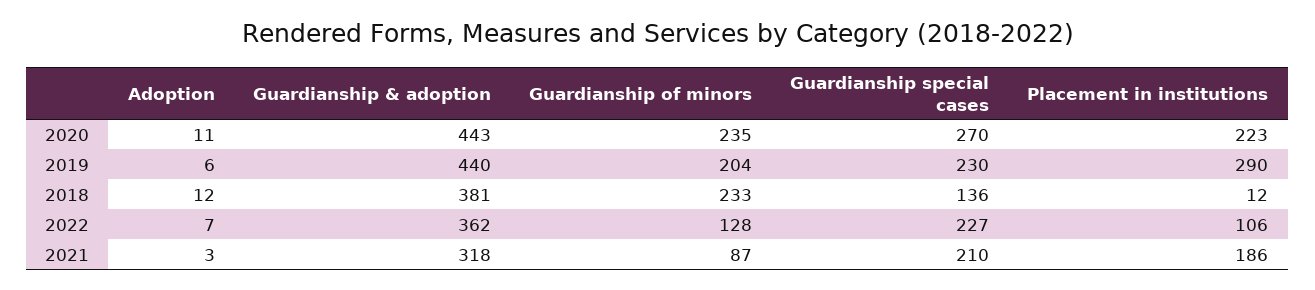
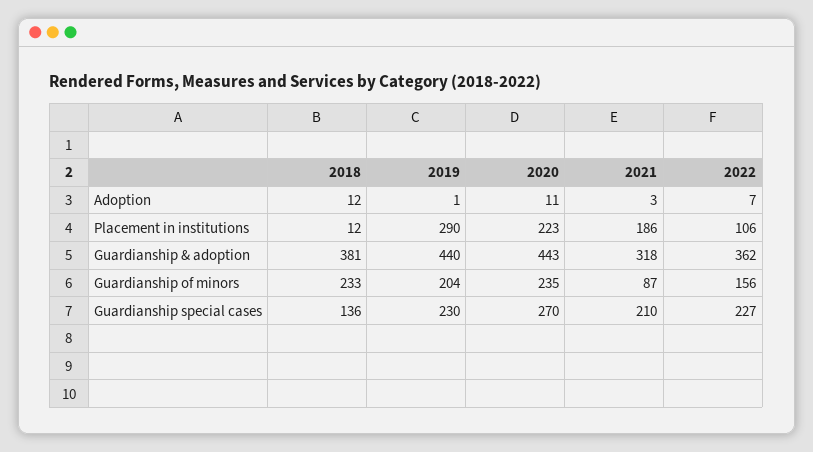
  {
    "Adoption": {
      "2020": 11,
-     "2019": 6,
+     "2019": 1,
      "2018": 12,
      "2022": 7,
      "2021": 3
    },
    "Guardianship & adoption": {
      "2020": 443,
      "2019": 440,
      "2018": 381,
      "2022": 362,
      "2021": 318
    },
    "Guardianship of minors": {
      "2020": 235,
      "2019": 204,
      "2018": 233,
-     "2022": 128,
+     "2022": 156,
      "2021": 87
    },
    "Guardianship special cases": {
      "2020": 270,
      "2019": 230,
      "2018": 136,
      "2022": 227,
      "2021": 210
    },
    "Placement in institutions": {
      "2020": 223,
      "2019": 290,
      "2018": 12,
      "2022": 106,
      "2021": 186
    }
  }

